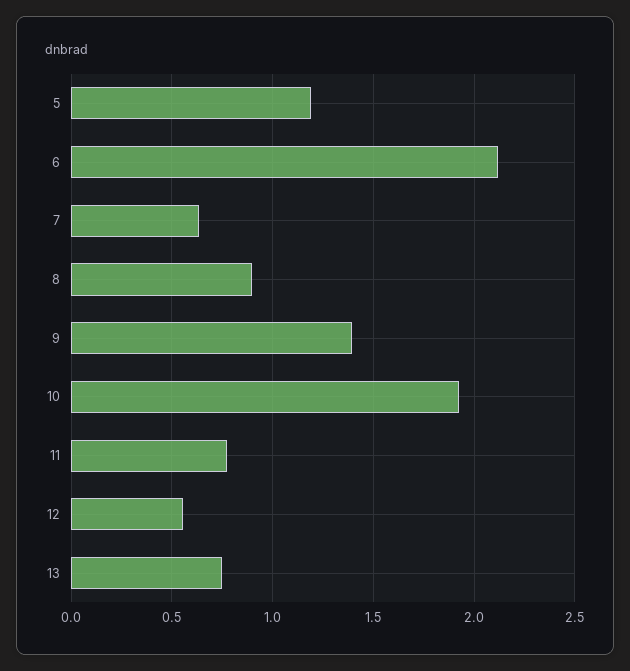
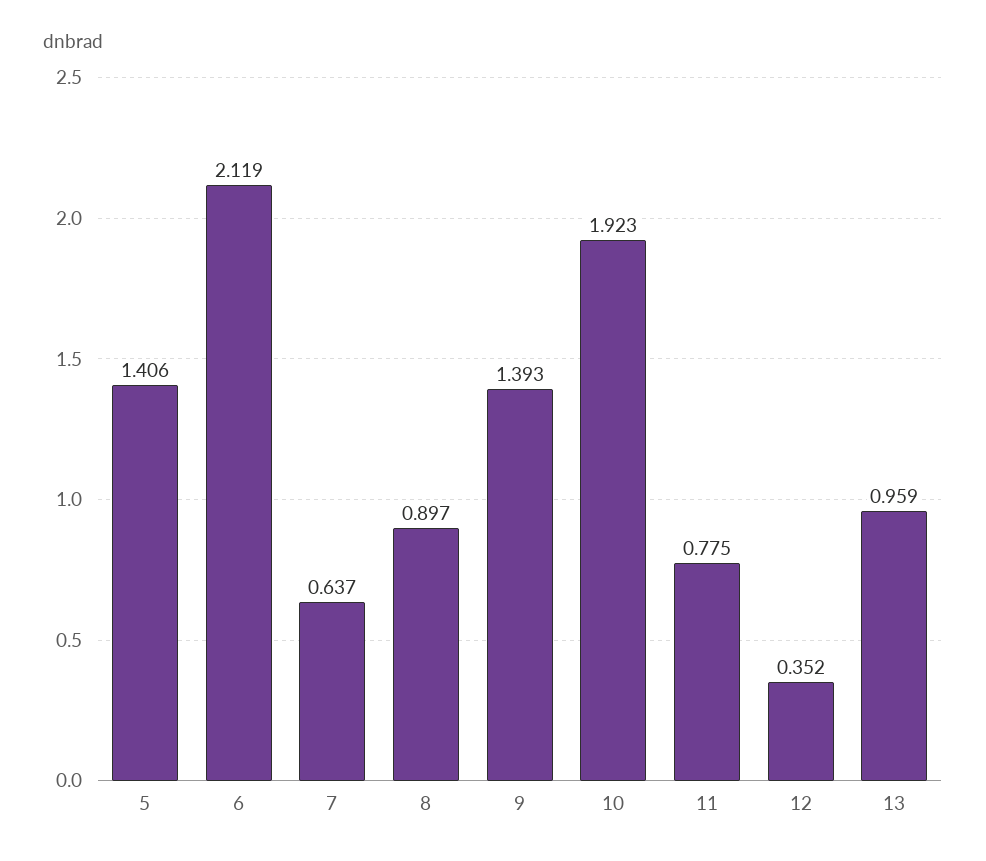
  {
-   "5": 1.2,
+   "5": 1.406,
    "6": 2.119,
    "7": 0.637,
    "8": 0.897,
    "9": 1.393,
    "10": 1.923,
    "11": 0.775,
-   "12": 0.55,
+   "12": 0.352,
-   "13": 0.75
+   "13": 0.959
  }

